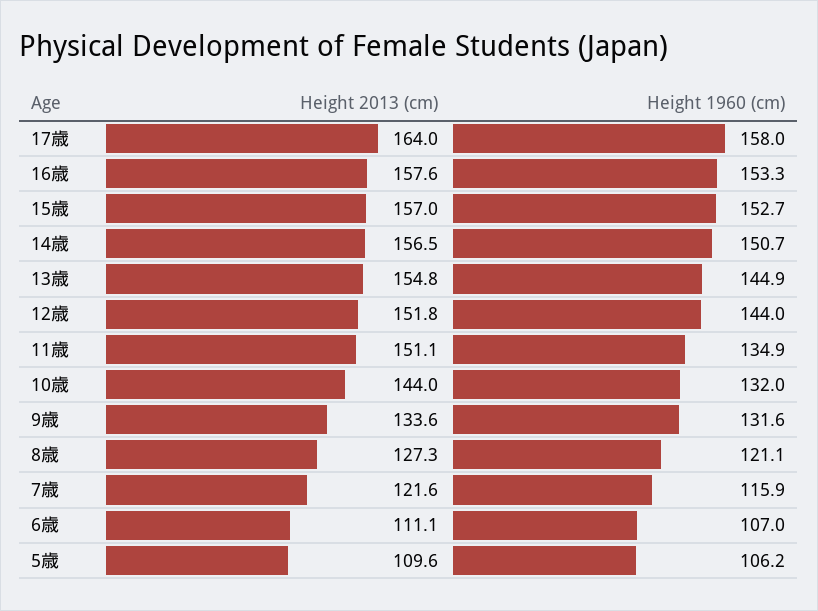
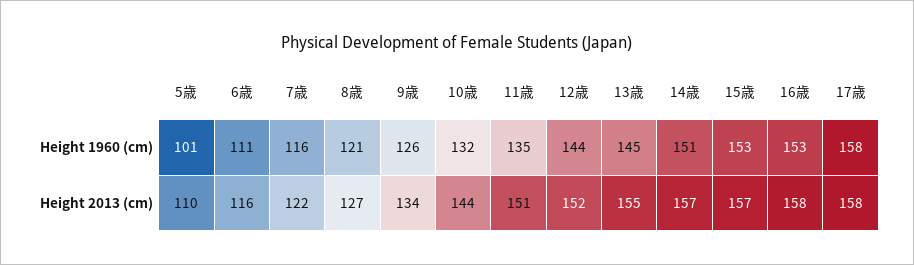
  {
    "Height 2013 (cm)": {
-     "17歳": 164,
+     "17歳": 158,
      "16歳": 157.6,
      "15歳": 157,
      "14歳": 156.5,
      "13歳": 154.8,
      "12歳": 151.8,
      "11歳": 151.1,
      "10歳": 144,
      "9歳": 133.6,
      "8歳": 127.3,
      "7歳": 121.6,
-     "6歳": 111.1,
+     "6歳": 116,
      "5歳": 109.6
    },
    "Height 1960 (cm)": {
      "17歳": 158,
      "16歳": 153.3,
      "15歳": 152.7,
      "14歳": 150.7,
      "13歳": 144.9,
      "12歳": 144,
      "11歳": 134.9,
      "10歳": 132,
-     "9歳": 131.6,
+     "9歳": 126,
      "8歳": 121.1,
      "7歳": 115.9,
-     "6歳": 107,
+     "6歳": 111,
-     "5歳": 106.2
+     "5歳": 101
    }
  }

